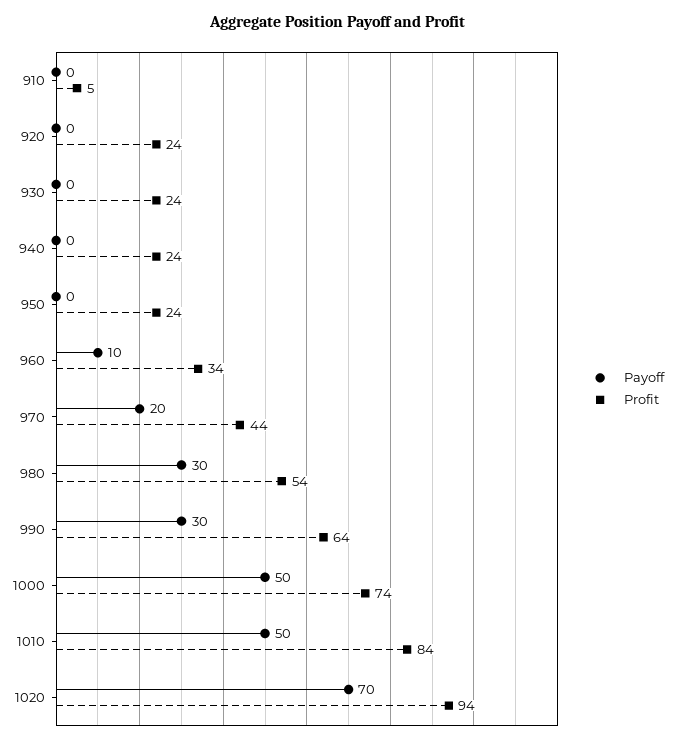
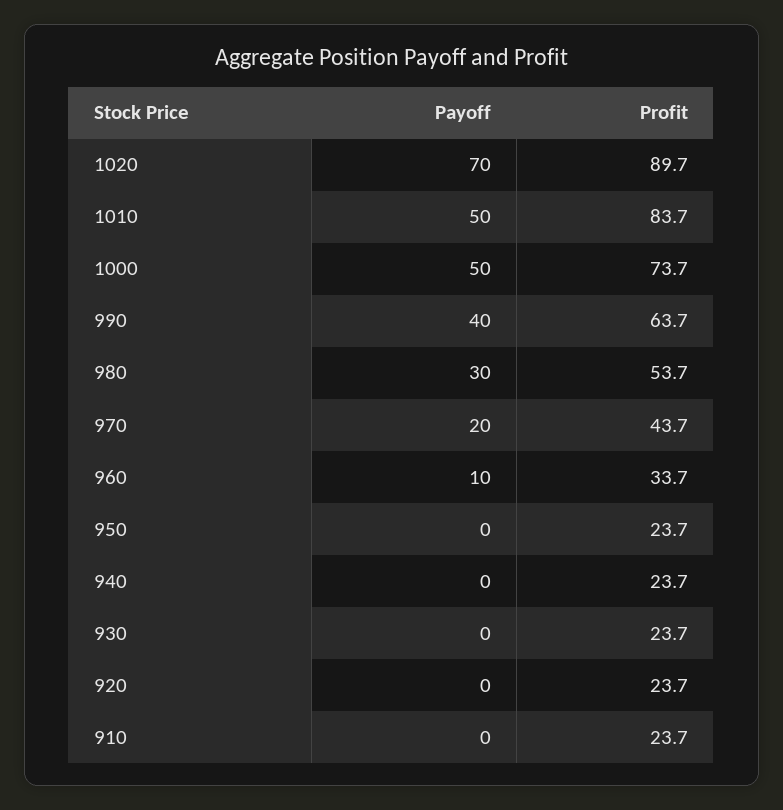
  {
    "Payoff": {
      "910": 0,
      "920": 0,
      "930": 0,
      "940": 0,
      "950": 0,
      "960": 10,
      "970": 20,
      "980": 30,
-     "990": 30,
+     "990": 40,
      "1000": 50,
      "1010": 50,
      "1020": 70
    },
    "Profit": {
-     "910": 5,
+     "910": 23.7,
      "920": 23.7,
      "930": 23.7,
      "940": 23.7,
      "950": 23.7,
      "960": 33.7,
      "970": 43.7,
      "980": 53.7,
      "990": 63.7,
      "1000": 73.7,
      "1010": 83.7,
-     "1020": 94
+     "1020": 89.7
    }
  }

